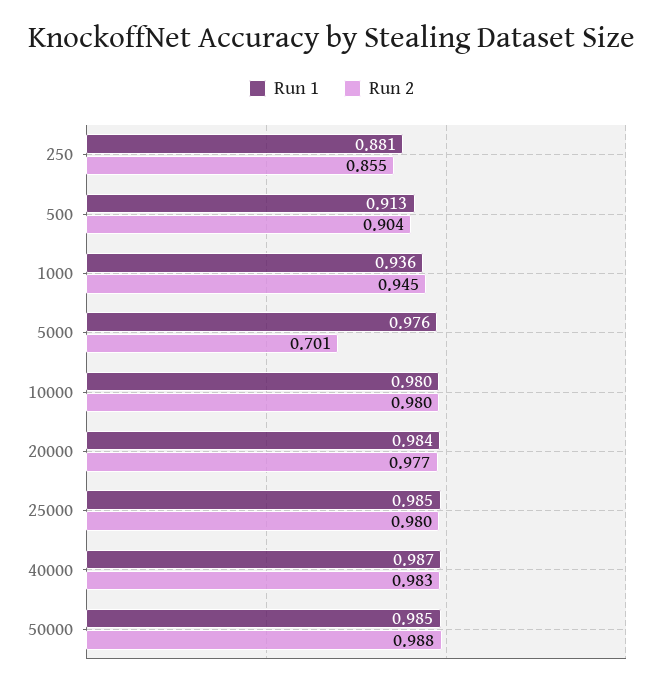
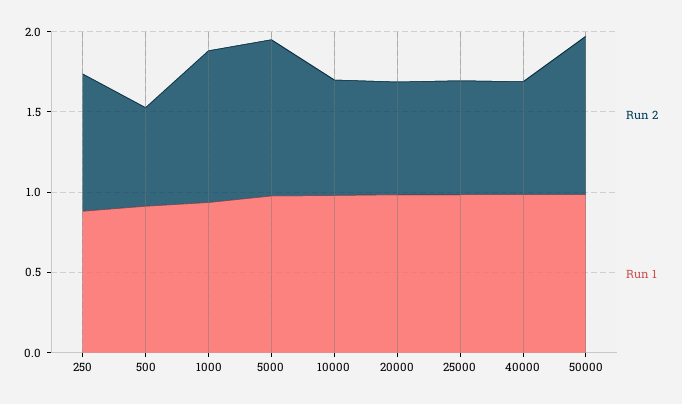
  {
    "Run 1": {
      "250": 0.881,
      "500": 0.913,
      "1000": 0.936,
      "5000": 0.976,
      "10000": 0.98,
      "20000": 0.984,
      "25000": 0.985,
      "40000": 0.987,
      "50000": 0.985
    },
    "Run 2": {
      "250": 0.855,
-     "500": 0.904,
+     "500": 0.6,
      "1000": 0.945,
-     "5000": 0.701,
+     "5000": 1,
-     "10000": 0.98,
+     "10000": 0.7,
-     "20000": 0.977,
+     "20000": 0.7,
-     "25000": 0.98,
+     "25000": 0.7,
-     "40000": 0.983,
+     "40000": 0.7,
      "50000": 0.988
    }
  }

